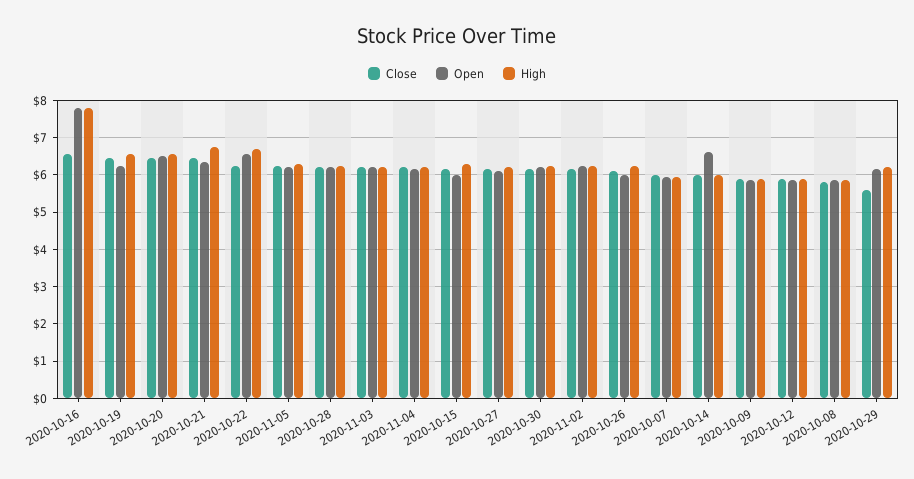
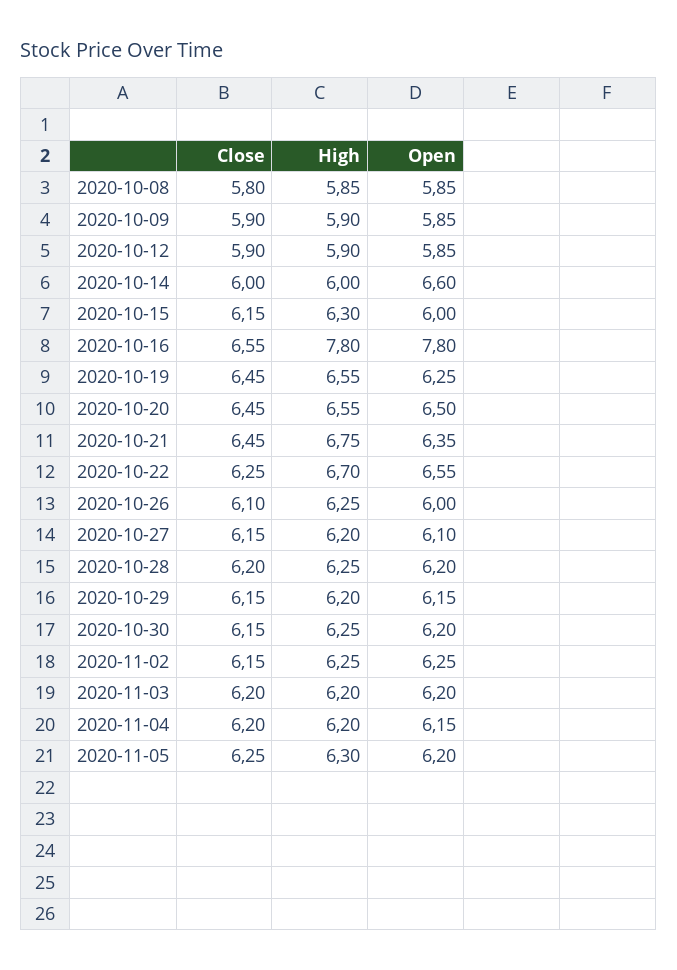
  {
    "Close": {
      "2020-10-16": 6.55,
      "2020-10-19": 6.45,
      "2020-10-20": 6.45,
      "2020-10-21": 6.45,
      "2020-10-22": 6.25,
      "2020-11-05": 6.25,
      "2020-10-28": 6.2,
      "2020-11-03": 6.2,
      "2020-11-04": 6.2,
      "2020-10-15": 6.15,
      "2020-10-27": 6.15,
      "2020-10-30": 6.15,
      "2020-11-02": 6.15,
      "2020-10-26": 6.1,
-     "2020-10-07": 6,
      "2020-10-14": 6,
      "2020-10-09": 5.9,
      "2020-10-12": 5.9,
      "2020-10-08": 5.8,
-     "2020-10-29": 5.6
+     "2020-10-29": 6.15
    },
    "Open": {
      "2020-10-16": 7.8,
      "2020-10-19": 6.25,
      "2020-10-20": 6.5,
      "2020-10-21": 6.35,
      "2020-10-22": 6.55,
      "2020-11-05": 6.2,
      "2020-10-28": 6.2,
      "2020-11-03": 6.2,
      "2020-11-04": 6.15,
      "2020-10-15": 6,
      "2020-10-27": 6.1,
      "2020-10-30": 6.2,
      "2020-11-02": 6.25,
      "2020-10-26": 6,
-     "2020-10-07": 6,
      "2020-10-14": 6.6,
      "2020-10-09": 5.85,
      "2020-10-12": 5.85,
      "2020-10-08": 5.85,
      "2020-10-29": 6.15
    },
    "High": {
      "2020-10-16": 7.8,
      "2020-10-19": 6.55,
      "2020-10-20": 6.55,
      "2020-10-21": 6.75,
      "2020-10-22": 6.7,
      "2020-11-05": 6.3,
      "2020-10-28": 6.25,
      "2020-11-03": 6.2,
      "2020-11-04": 6.2,
      "2020-10-15": 6.3,
      "2020-10-27": 6.2,
      "2020-10-30": 6.25,
      "2020-11-02": 6.25,
      "2020-10-26": 6.25,
-     "2020-10-07": 6,
      "2020-10-14": 6,
      "2020-10-09": 5.9,
      "2020-10-12": 5.9,
      "2020-10-08": 5.85,
      "2020-10-29": 6.2
    }
  }

